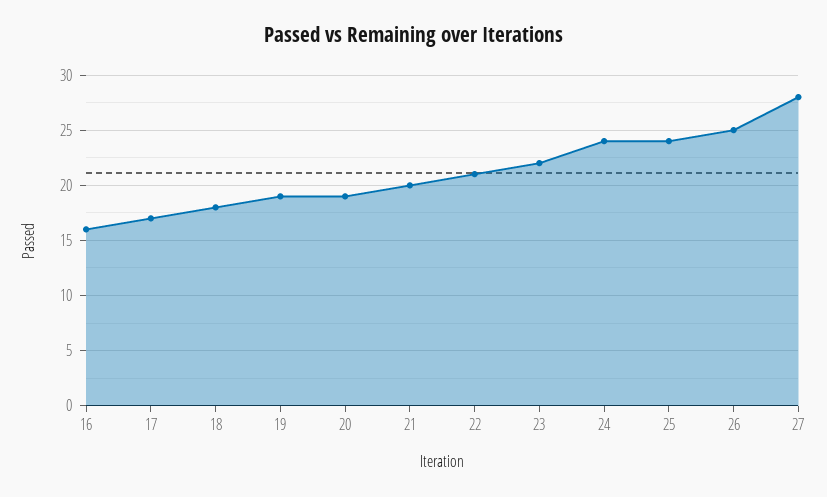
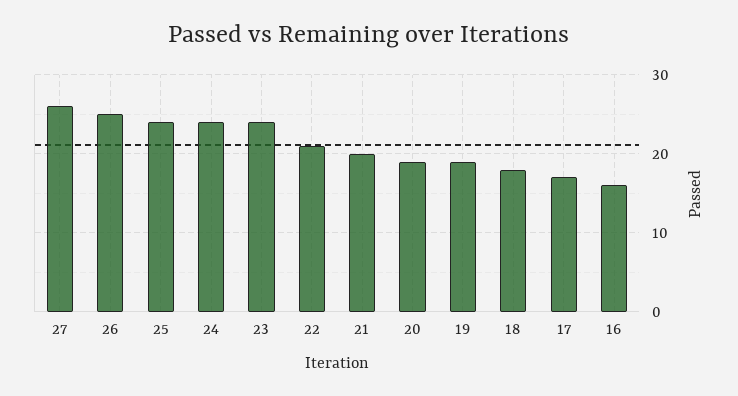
  {
    "16": 16,
    "17": 17,
    "18": 18,
    "19": 19,
    "20": 19,
    "21": 20,
    "22": 21,
-   "23": 22,
+   "23": 24,
    "24": 24,
    "25": 24,
    "26": 25,
-   "27": 28
+   "27": 26
  }

